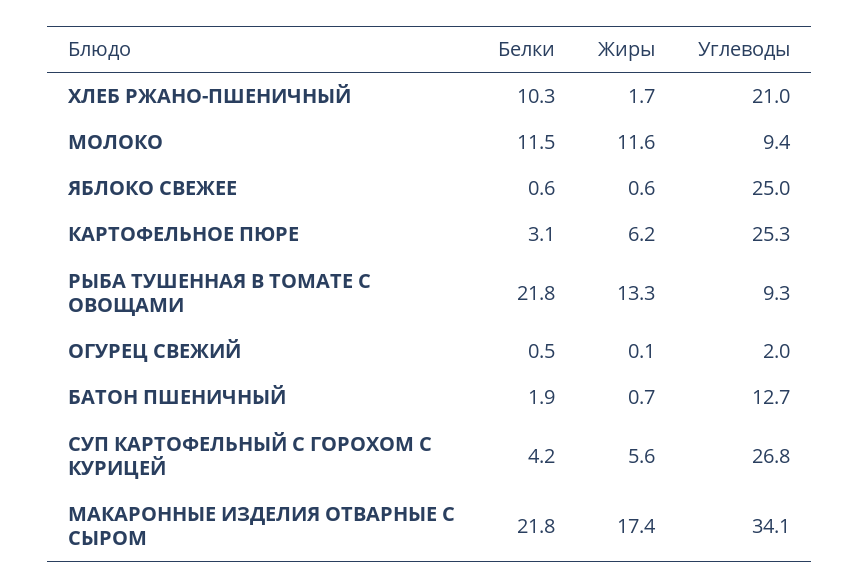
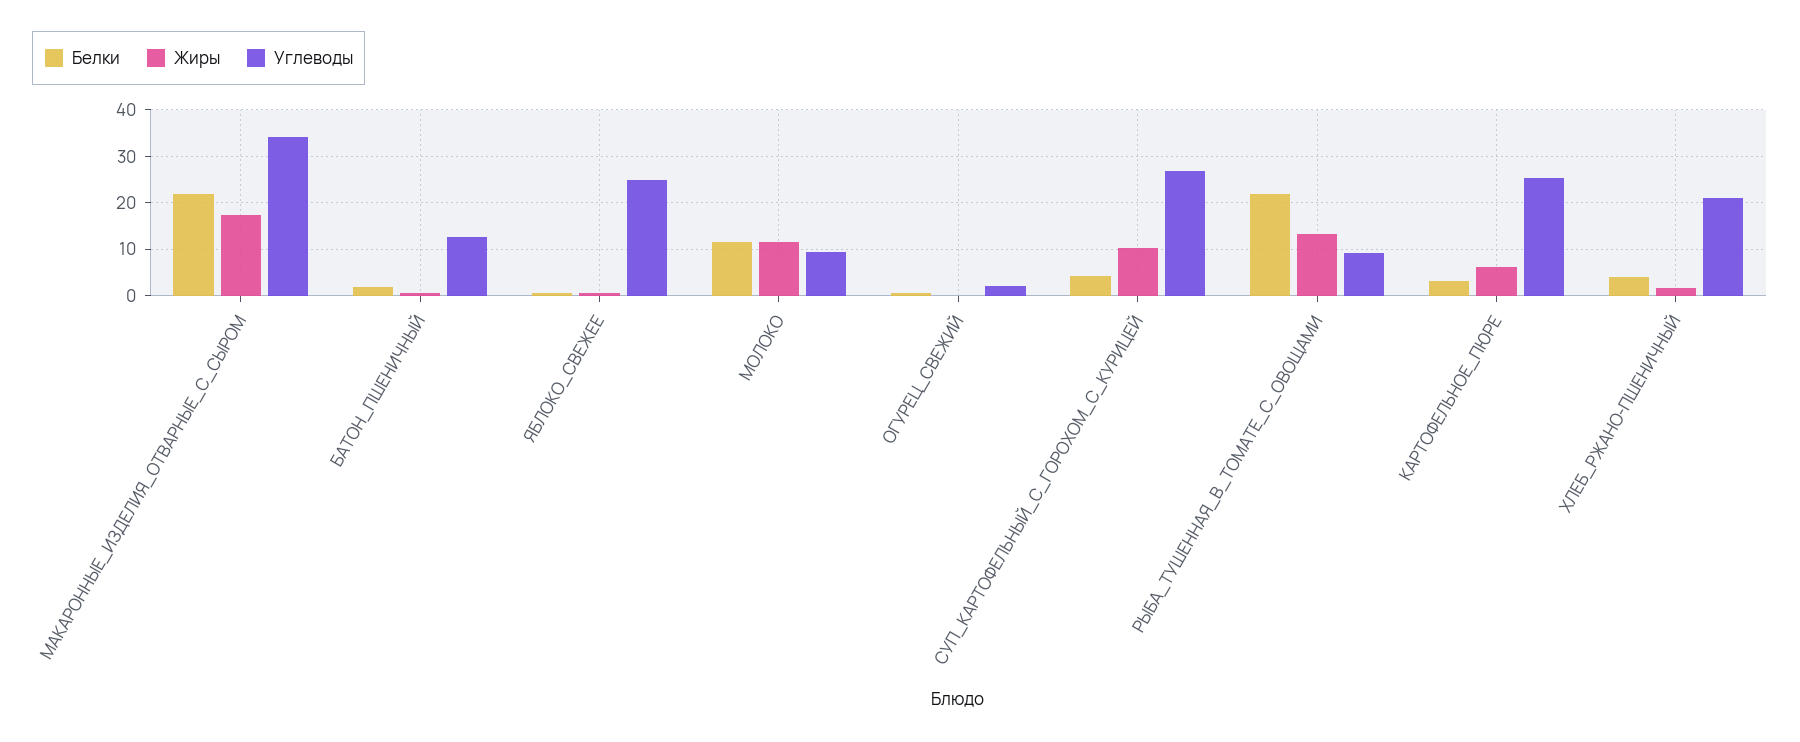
  {
    "Белки": {
-     "ХЛЕБ РЖАНО-ПШЕНИЧНЫЙ": 10.3,
+     "ХЛЕБ РЖАНО-ПШЕНИЧНЫЙ": 4,
      "МОЛОКО": 11.5,
      "ЯБЛОКО СВЕЖЕЕ": 0.6,
      "КАРТОФЕЛЬНОЕ ПЮРЕ": 3.1,
      "РЫБА ТУШЕННАЯ В ТОМАТЕ С ОВОЩАМИ": 21.8,
      "ОГУРЕЦ СВЕЖИЙ": 0.5,
      "БАТОН ПШЕНИЧНЫЙ": 1.9,
      "СУП КАРТОФЕЛЬНЫЙ С ГОРОХОМ С КУРИЦЕЙ": 4.2,
      "МАКАРОННЫЕ ИЗДЕЛИЯ ОТВАРНЫЕ С СЫРОМ": 21.8
    },
    "Жиры": {
      "ХЛЕБ РЖАНО-ПШЕНИЧНЫЙ": 1.7,
      "МОЛОКО": 11.6,
      "ЯБЛОКО СВЕЖЕЕ": 0.6,
      "КАРТОФЕЛЬНОЕ ПЮРЕ": 6.2,
      "РЫБА ТУШЕННАЯ В ТОМАТЕ С ОВОЩАМИ": 13.3,
      "ОГУРЕЦ СВЕЖИЙ": 0.1,
      "БАТОН ПШЕНИЧНЫЙ": 0.7,
-     "СУП КАРТОФЕЛЬНЫЙ С ГОРОХОМ С КУРИЦЕЙ": 5.6,
+     "СУП КАРТОФЕЛЬНЫЙ С ГОРОХОМ С КУРИЦЕЙ": 10,
      "МАКАРОННЫЕ ИЗДЕЛИЯ ОТВАРНЫЕ С СЫРОМ": 17.4
    },
    "Углеводы": {
      "ХЛЕБ РЖАНО-ПШЕНИЧНЫЙ": 21,
      "МОЛОКО": 9.4,
      "ЯБЛОКО СВЕЖЕЕ": 25,
      "КАРТОФЕЛЬНОЕ ПЮРЕ": 25.3,
      "РЫБА ТУШЕННАЯ В ТОМАТЕ С ОВОЩАМИ": 9.3,
      "ОГУРЕЦ СВЕЖИЙ": 2,
      "БАТОН ПШЕНИЧНЫЙ": 12.7,
      "СУП КАРТОФЕЛЬНЫЙ С ГОРОХОМ С КУРИЦЕЙ": 26.8,
      "МАКАРОННЫЕ ИЗДЕЛИЯ ОТВАРНЫЕ С СЫРОМ": 34.1
    }
  }

